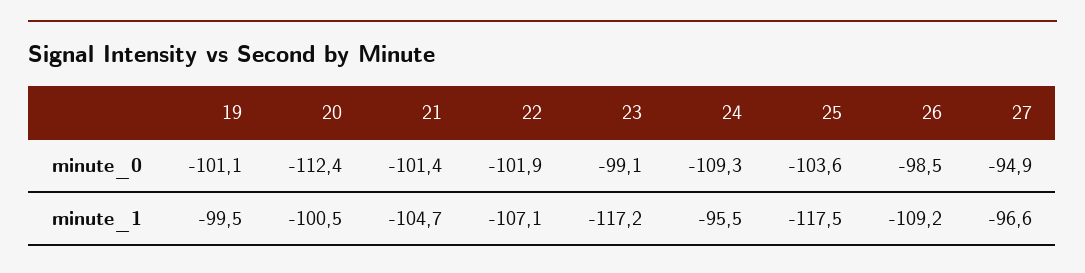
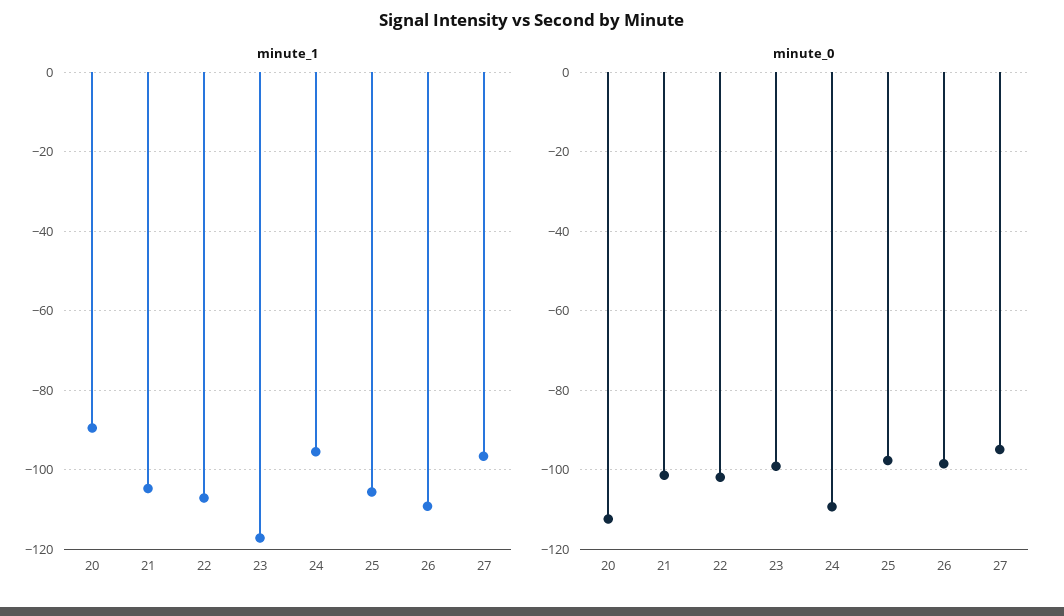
  {
    "minute_0": {
-     "19": -101.1,
      "20": -112.4,
      "21": -101.4,
      "22": -101.9,
      "23": -99.1,
      "24": -109.3,
-     "25": -103.6,
+     "25": -98,
      "26": -98.5,
      "27": -94.9
    },
    "minute_1": {
-     "19": -99.5,
-     "20": -100.5,
+     "20": -90,
      "21": -104.7,
      "22": -107.1,
      "23": -117.2,
      "24": -95.5,
-     "25": -117.5,
+     "25": -106,
      "26": -109.2,
      "27": -96.6
    }
  }

